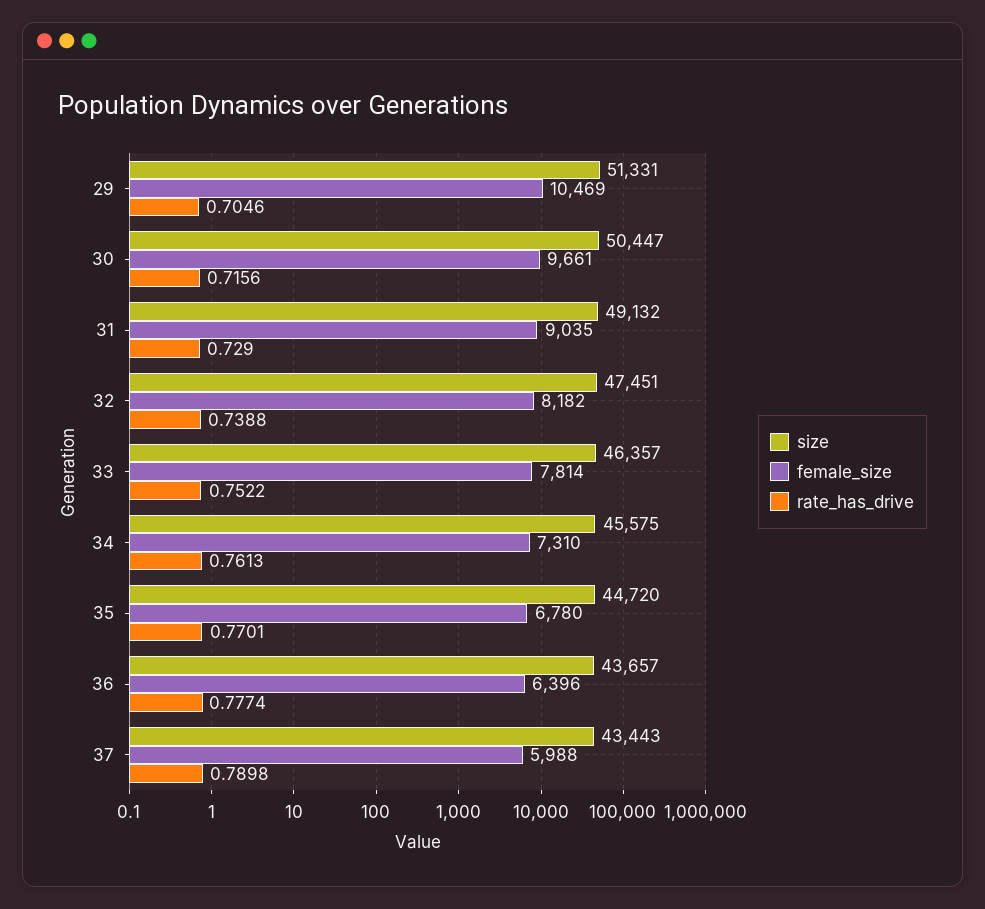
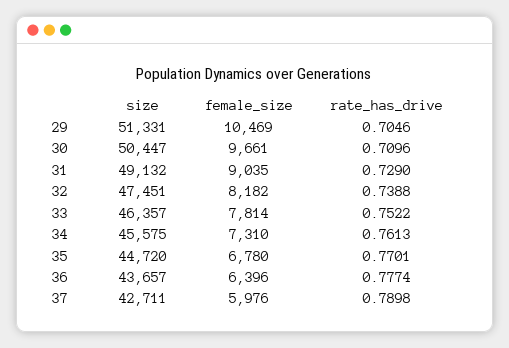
  {
    "size": {
      "29": 51331,
      "30": 50447,
      "31": 49132,
      "32": 47451,
      "33": 46357,
      "34": 45575,
      "35": 44720,
      "36": 43657,
-     "37": 43443
+     "37": 42711
    },
    "female_size": {
      "29": 10469,
      "30": 9661,
      "31": 9035,
      "32": 8182,
      "33": 7814,
      "34": 7310,
      "35": 6780,
      "36": 6396,
-     "37": 5988
+     "37": 5976
    },
    "rate_has_drive": {
      "29": 0.7046,
-     "30": 0.7156,
+     "30": 0.7096,
      "31": 0.729,
      "32": 0.7388,
      "33": 0.7522,
      "34": 0.7613,
      "35": 0.7701,
      "36": 0.7774,
      "37": 0.7898
    }
  }

